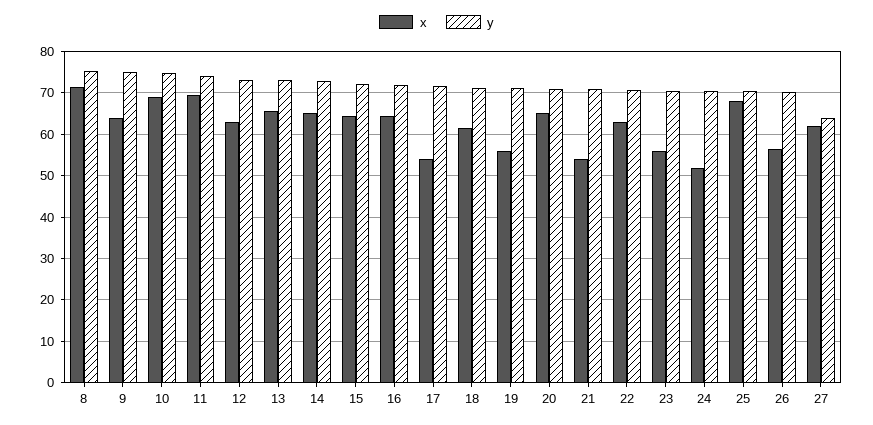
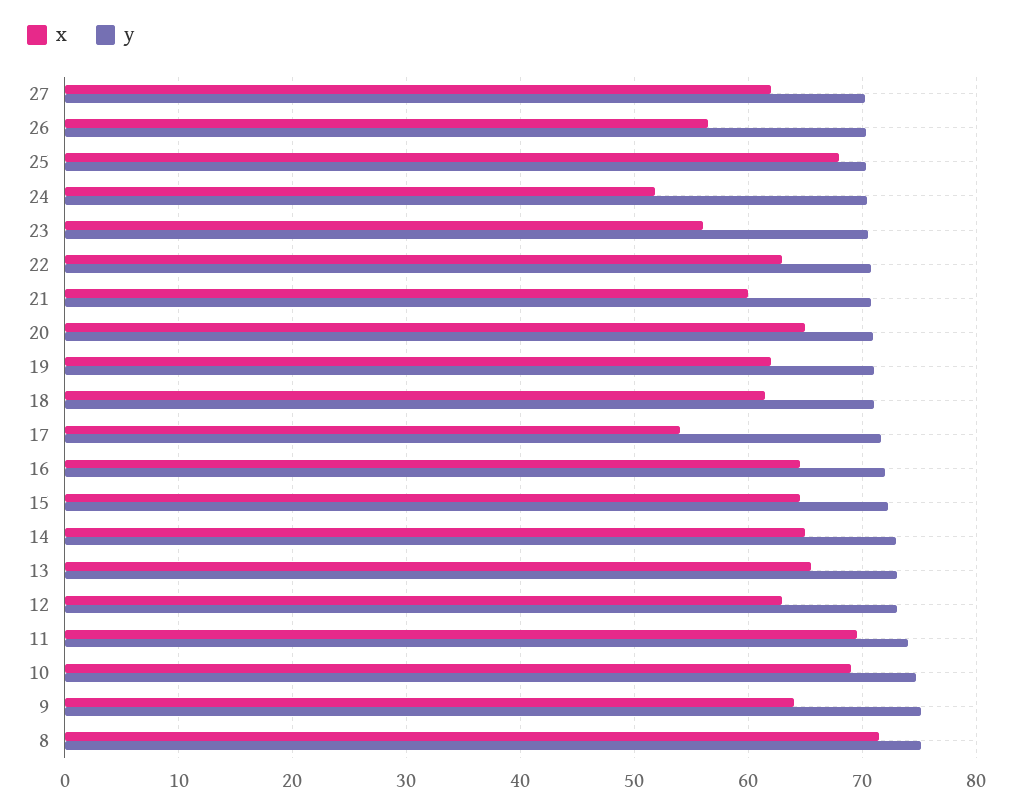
  {
    "x": {
      "8": 72,
      "9": 64,
      "10": 69,
      "11": 70,
      "12": 63,
      "13": 66,
      "14": 65,
      "15": 65,
      "16": 65,
      "17": 54,
      "18": 62,
-     "19": 56,
+     "19": 62,
      "20": 65,
-     "21": 54,
+     "21": 60,
      "22": 63,
      "23": 56,
      "24": 52,
      "25": 68,
      "26": 57,
      "27": 62
    },
    "y": {
      "8": 75,
      "9": 75,
      "10": 75,
      "11": 74,
      "12": 73,
      "13": 73,
      "14": 73,
      "15": 72,
      "16": 72,
      "17": 72,
      "18": 71,
      "19": 71,
      "20": 71,
      "21": 71,
      "22": 71,
      "23": 70,
      "24": 70,
      "25": 70,
      "26": 70,
-     "27": 64
+     "27": 70
    }
  }

